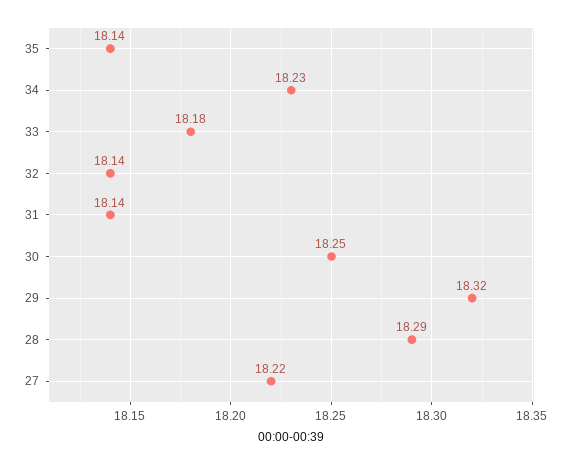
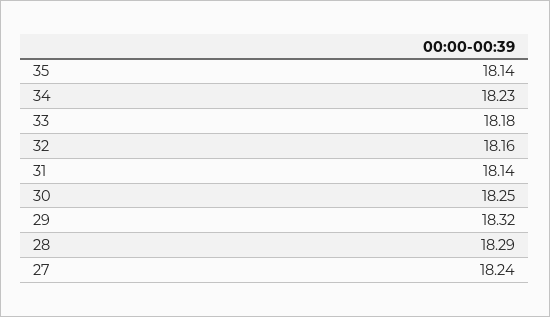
  {
    "35": 18.14,
    "34": 18.23,
    "33": 18.18,
-   "32": 18.14,
+   "32": 18.16,
    "31": 18.14,
    "30": 18.25,
    "29": 18.32,
    "28": 18.29,
-   "27": 18.22
+   "27": 18.24
  }

